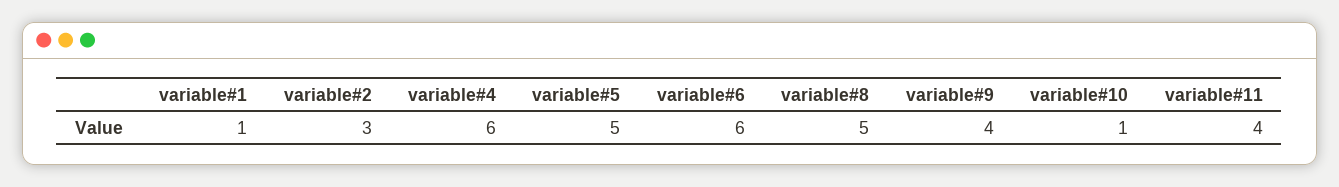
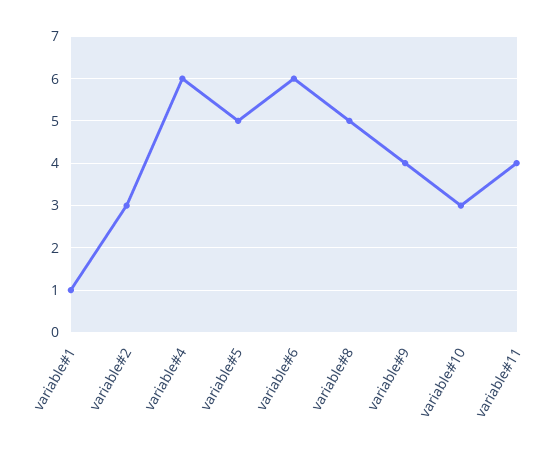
  {
    "variable#1": 1,
    "variable#2": 3,
    "variable#4": 6,
    "variable#5": 5,
    "variable#6": 6,
    "variable#8": 5,
    "variable#9": 4,
-   "variable#10": 1,
+   "variable#10": 3,
    "variable#11": 4
  }

